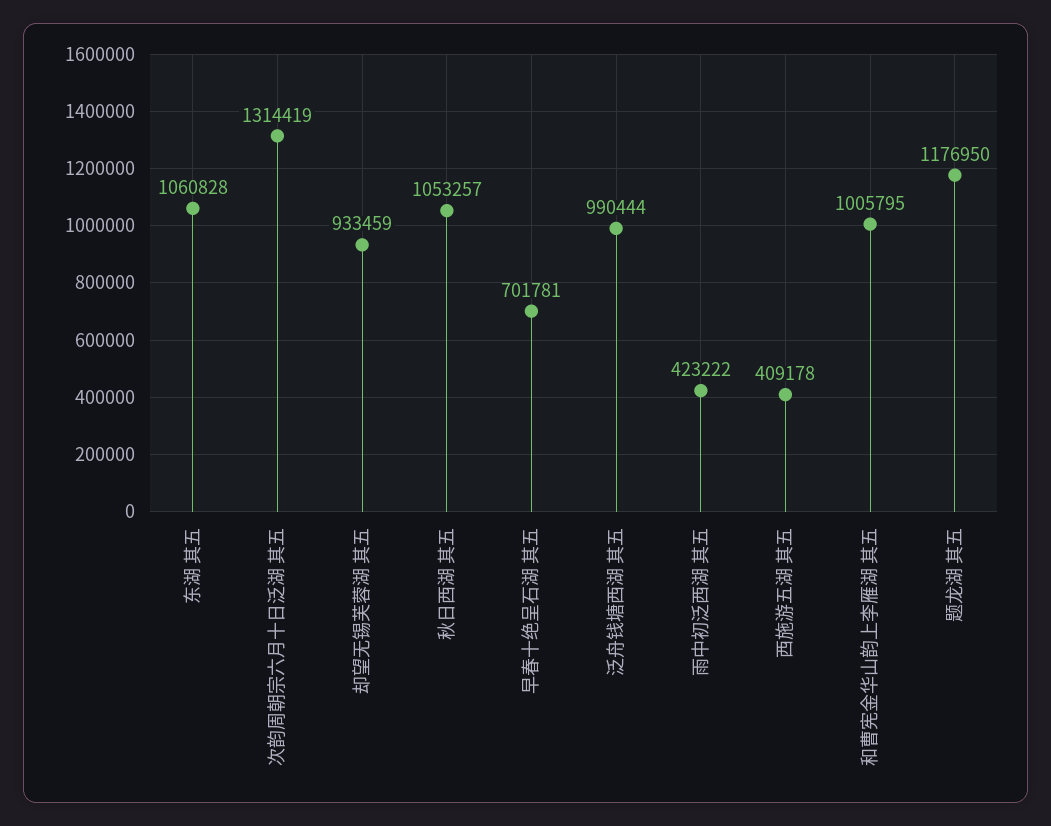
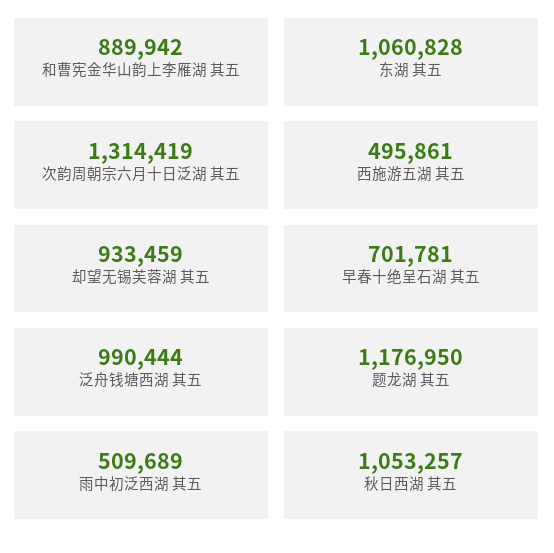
  {
    "东湖 其五": 1060828,
    "次韵周朝宗六月十日泛湖 其五": 1314419,
    "却望无锡芙蓉湖 其五": 933459,
    "秋日西湖 其五": 1053257,
    "早春十绝呈石湖 其五": 701781,
    "泛舟钱塘西湖 其五": 990444,
-   "雨中初泛西湖 其五": 423222,
+   "雨中初泛西湖 其五": 509689,
-   "西施游五湖 其五": 409178,
+   "西施游五湖 其五": 495861,
-   "和曹宪金华山韵上李雁湖 其五": 1005795,
+   "和曹宪金华山韵上李雁湖 其五": 889942,
    "题龙湖 其五": 1176950
  }

